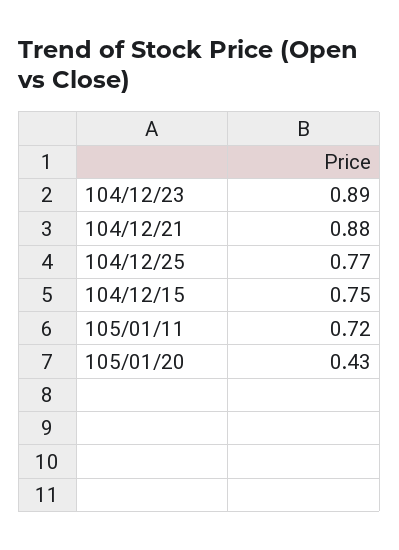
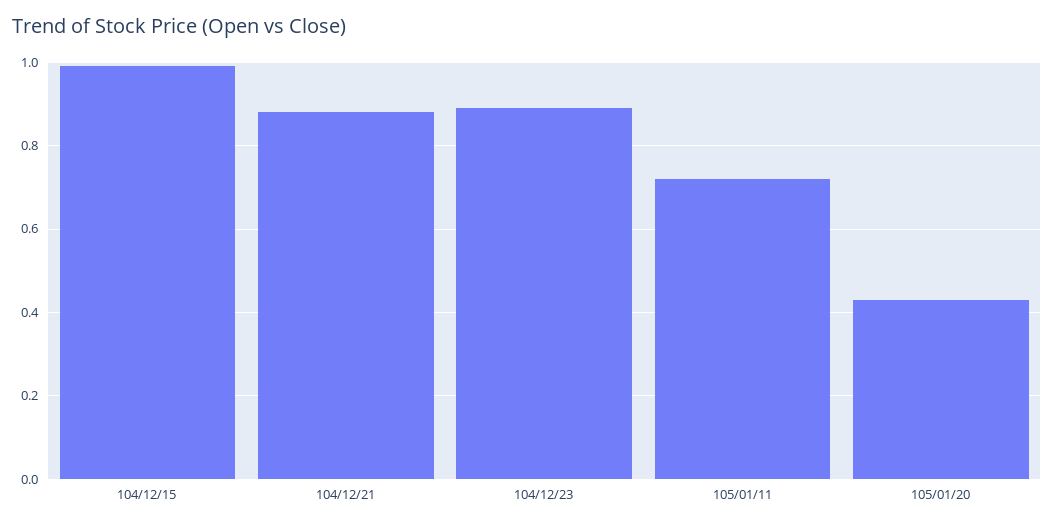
  {
    "104/12/23": 0.89,
    "104/12/21": 0.88,
-   "104/12/25": 0.77,
-   "104/12/15": 0.75,
+   "104/12/15": 1,
    "105/01/11": 0.72,
    "105/01/20": 0.43
  }

